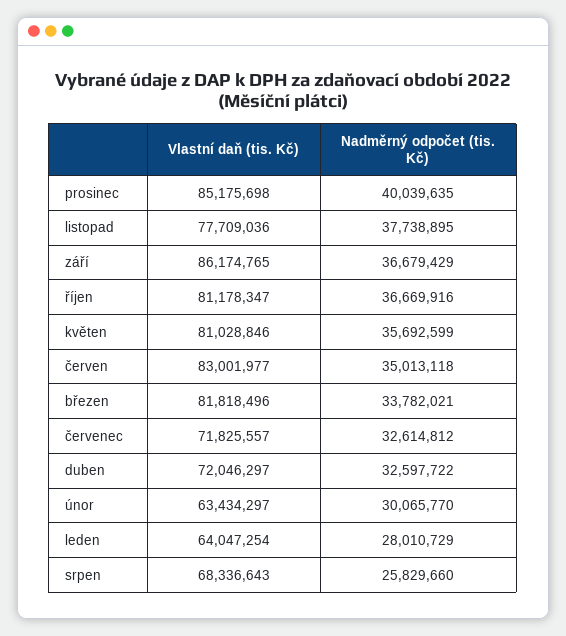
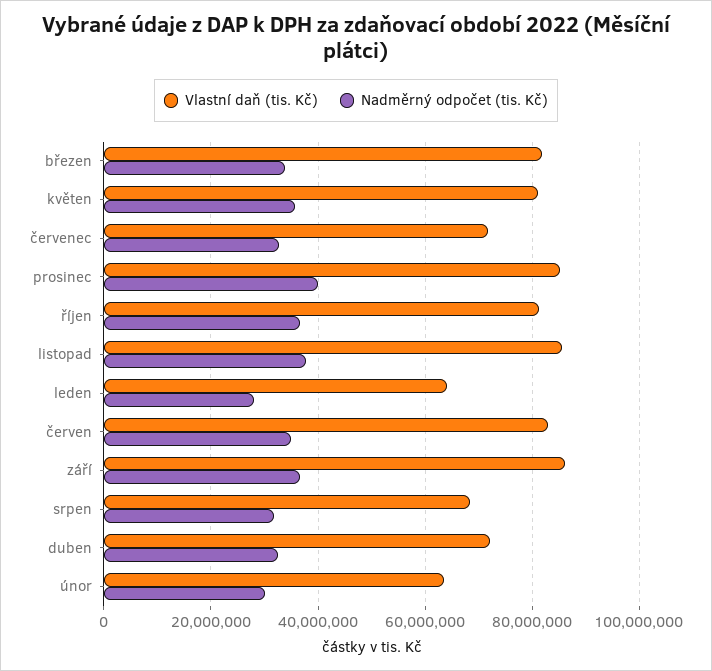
  {
    "Vlastní daň (tis. Kč)": {
      "prosinec": 85175698,
-     "listopad": 77709036,
+     "listopad": 86000000,
      "září": 86174765,
      "říjen": 81178347,
      "květen": 81028846,
      "červen": 83001977,
      "březen": 81818496,
      "červenec": 71825557,
      "duben": 72046297,
      "únor": 63434297,
      "leden": 64047254,
      "srpen": 68336643
    },
    "Nadměrný odpočet (tis. Kč)": {
      "prosinec": 40039635,
      "listopad": 37738895,
      "září": 36679429,
      "říjen": 36669916,
      "květen": 35692599,
      "červen": 35013118,
      "březen": 33782021,
      "červenec": 32614812,
      "duben": 32597722,
      "únor": 30065770,
      "leden": 28010729,
-     "srpen": 25829660
+     "srpen": 32000000
    }
  }

